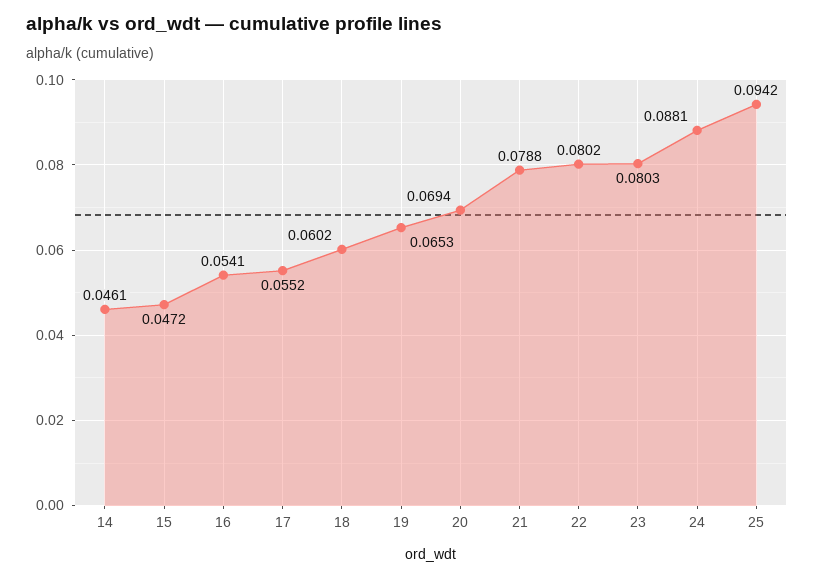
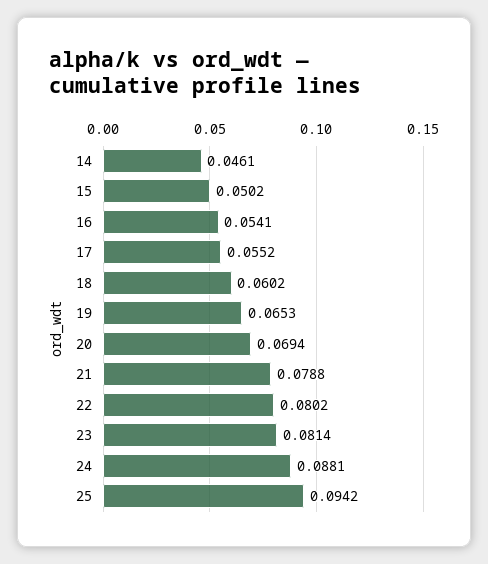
  {
    "14": 0.0461,
-   "15": 0.0472,
+   "15": 0.0502,
    "16": 0.0541,
    "17": 0.0552,
    "18": 0.0602,
    "19": 0.0653,
    "20": 0.0694,
    "21": 0.0788,
    "22": 0.0802,
-   "23": 0.0803,
+   "23": 0.0814,
    "24": 0.0881,
    "25": 0.0942
  }

